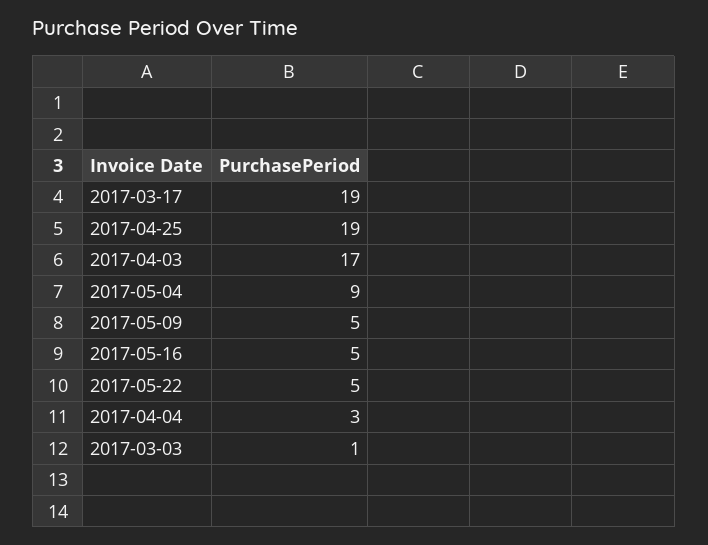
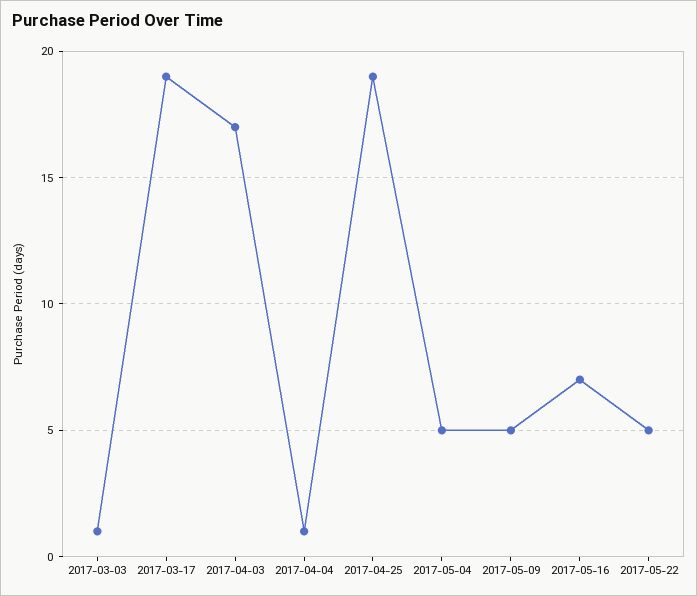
  {
    "2017-03-17": 19,
    "2017-04-25": 19,
    "2017-04-03": 17,
-   "2017-05-04": 9,
+   "2017-05-04": 5,
    "2017-05-09": 5,
-   "2017-05-16": 5,
+   "2017-05-16": 7,
    "2017-05-22": 5,
-   "2017-04-04": 3,
+   "2017-04-04": 1,
    "2017-03-03": 1
  }

